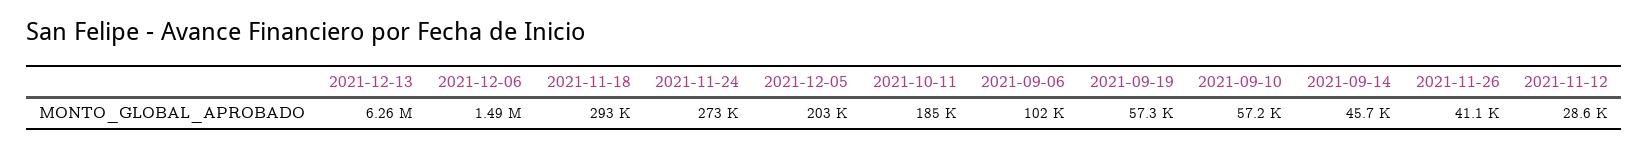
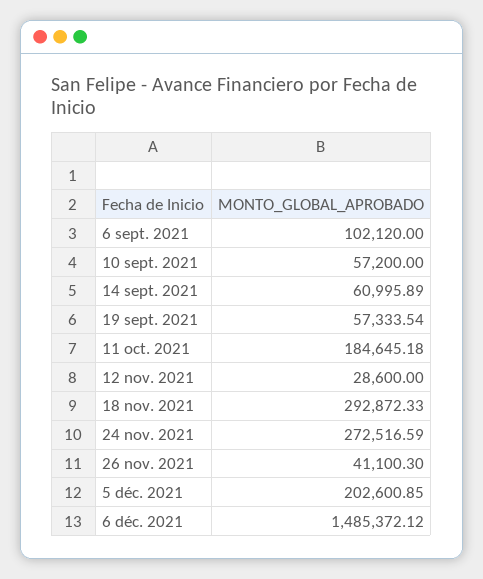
  {
-   "2021-12-13": 6260000,
    "2021-12-06": 1485372.12,
    "2021-11-18": 292872.33,
    "2021-11-24": 272516.59,
    "2021-12-05": 202600.85,
    "2021-10-11": 184645.18,
    "2021-09-06": 102120,
    "2021-09-19": 57333.54,
    "2021-09-10": 57200,
-   "2021-09-14": 45700,
+   "2021-09-14": 60995.89,
    "2021-11-26": 41100.3,
    "2021-11-12": 28600
  }

